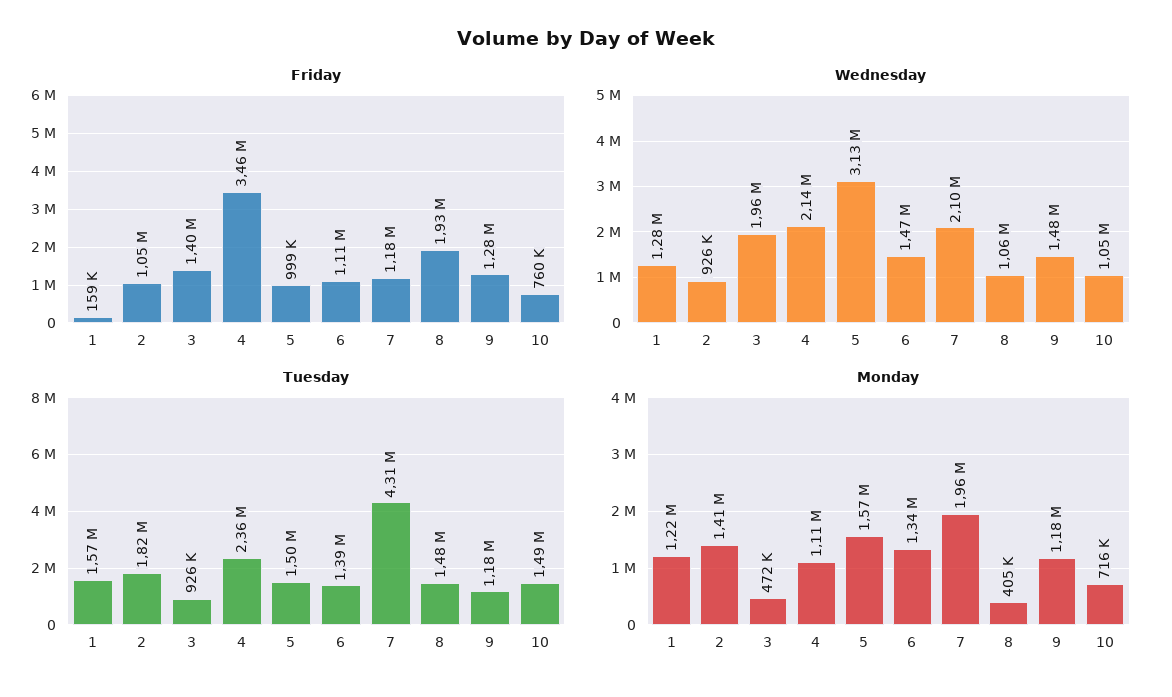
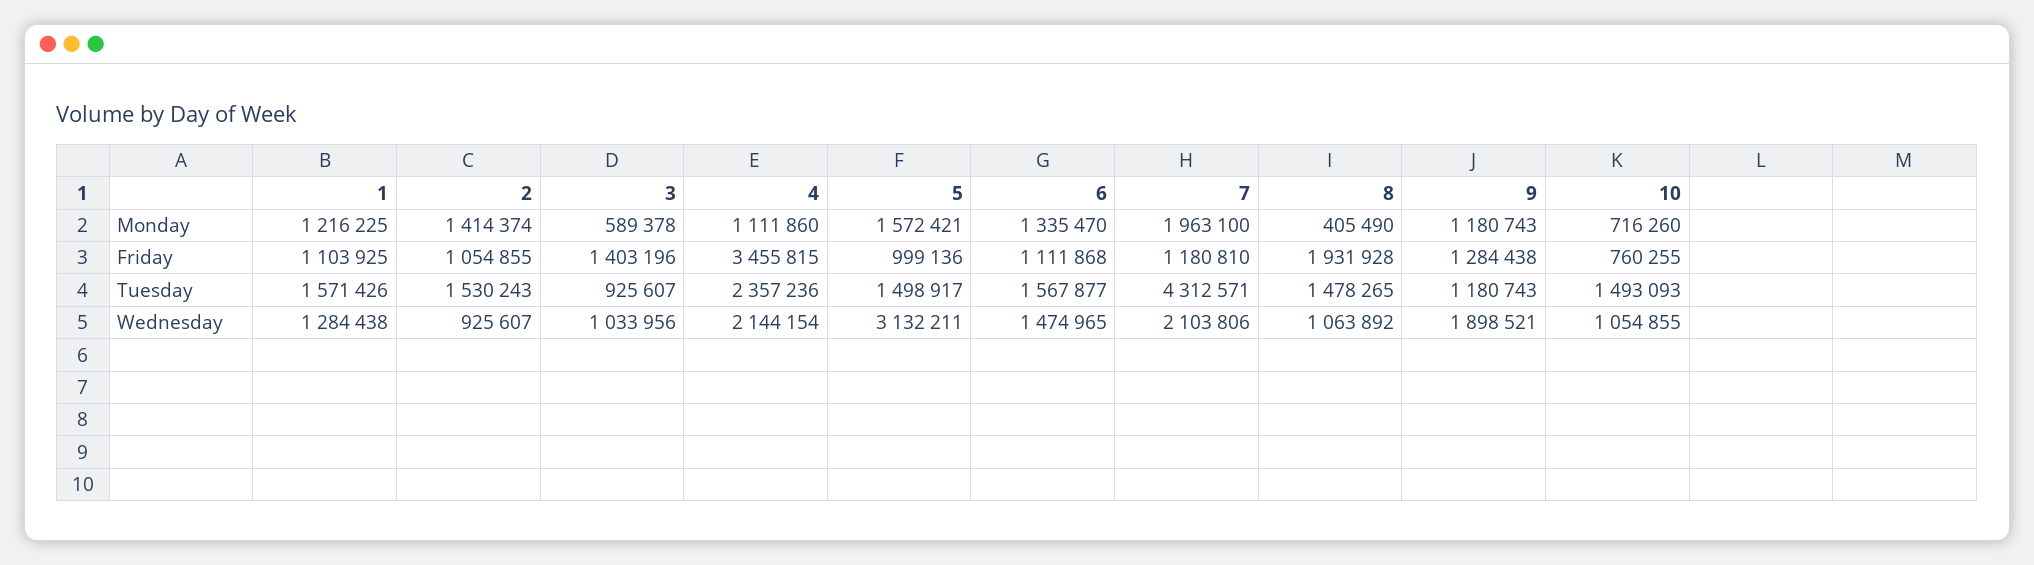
  {
    "Friday": {
-     "1": 159000,
+     "1": 1103925,
      "2": 1054855,
      "3": 1403196,
      "4": 3455815,
      "5": 999136,
      "6": 1111868,
      "7": 1180810,
      "8": 1931928,
      "9": 1284438,
      "10": 760255
    },
    "Wednesday": {
      "1": 1284438,
      "2": 925607,
-     "3": 1960000,
+     "3": 1033956,
      "4": 2144154,
      "5": 3132211,
      "6": 1474965,
      "7": 2103806,
      "8": 1063892,
-     "9": 1480000,
+     "9": 1898521,
      "10": 1054855
    },
    "Tuesday": {
      "1": 1571426,
-     "2": 1820000,
+     "2": 1530243,
      "3": 925607,
      "4": 2357236,
      "5": 1498917,
-     "6": 1390000,
+     "6": 1567877,
      "7": 4312571,
      "8": 1478265,
      "9": 1180743,
      "10": 1493093
    },
    "Monday": {
      "1": 1216225,
      "2": 1414374,
-     "3": 472000,
+     "3": 589378,
      "4": 1111860,
      "5": 1572421,
      "6": 1335470,
      "7": 1963100,
      "8": 405490,
      "9": 1180743,
      "10": 716260
    }
  }

